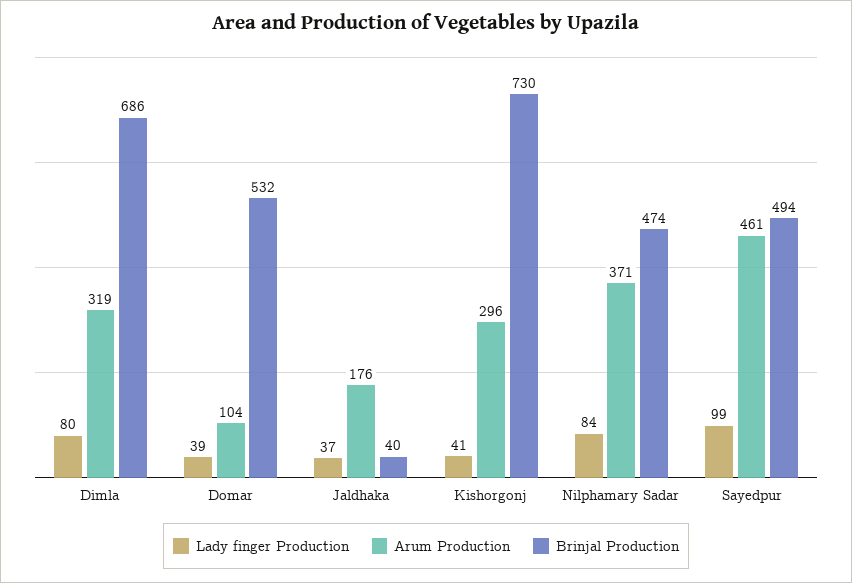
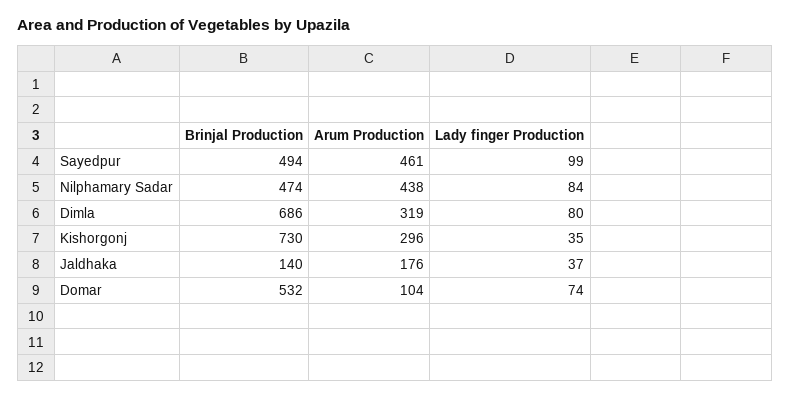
  {
    "Lady finger Production": {
      "Dimla": 80,
-     "Domar": 39,
+     "Domar": 74,
      "Jaldhaka": 37,
-     "Kishorgonj": 41,
+     "Kishorgonj": 35,
      "Nilphamary Sadar": 84,
      "Sayedpur": 99
    },
    "Arum Production": {
      "Dimla": 319,
      "Domar": 104,
      "Jaldhaka": 176,
      "Kishorgonj": 296,
-     "Nilphamary Sadar": 371,
+     "Nilphamary Sadar": 438,
      "Sayedpur": 461
    },
    "Brinjal Production": {
      "Dimla": 686,
      "Domar": 532,
-     "Jaldhaka": 40,
+     "Jaldhaka": 140,
      "Kishorgonj": 730,
      "Nilphamary Sadar": 474,
      "Sayedpur": 494
    }
  }

